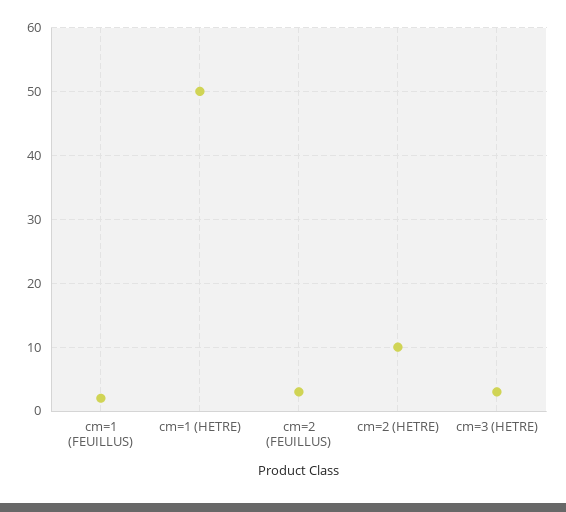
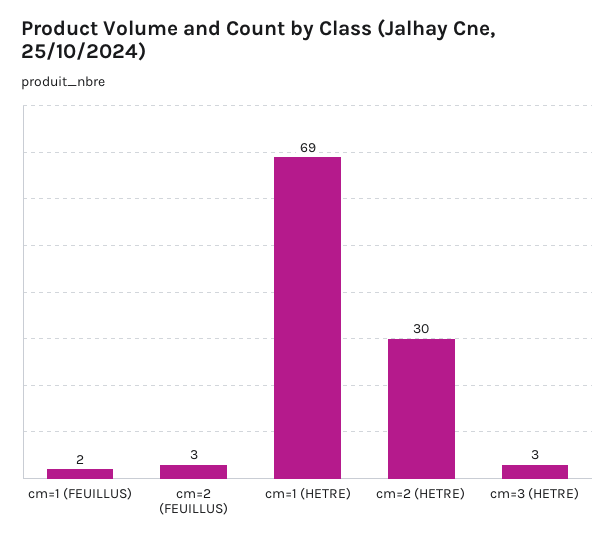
  {
    "cm=1 (FEUILLUS)": 2,
-   "cm=1 (HETRE)": 50,
+   "cm=1 (HETRE)": 69,
    "cm=2 (FEUILLUS)": 3,
-   "cm=2 (HETRE)": 10,
+   "cm=2 (HETRE)": 30,
    "cm=3 (HETRE)": 3
  }

